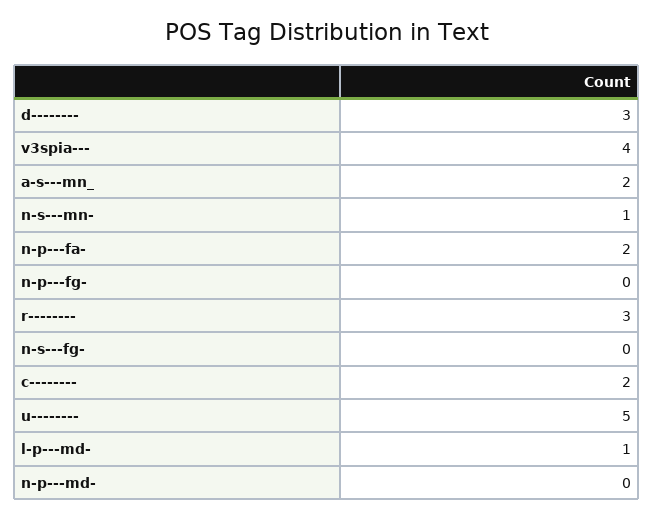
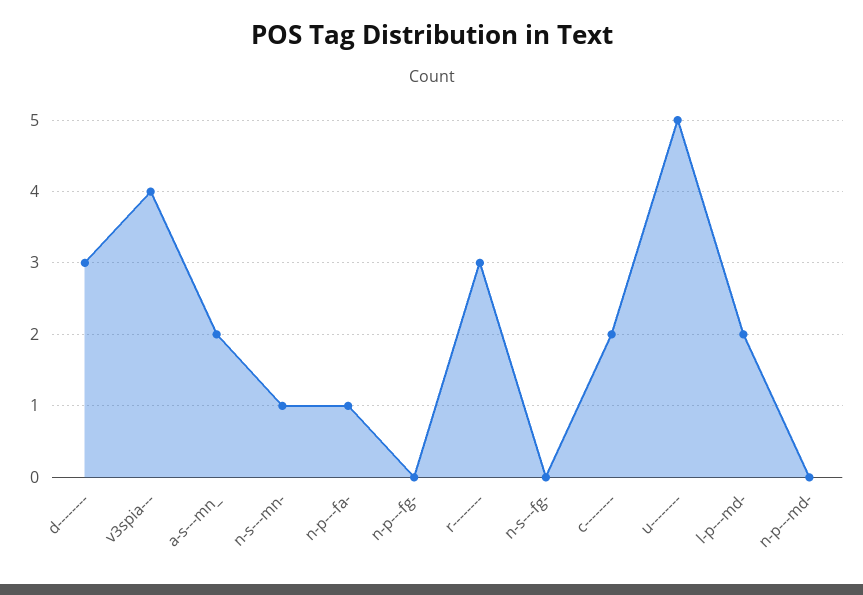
  {
    "d--------": 3,
    "v3spia---": 4,
    "a-s---mn_": 2,
    "n-s---mn-": 1,
-   "n-p---fa-": 2,
+   "n-p---fa-": 1,
    "n-p---fg-": 0,
    "r--------": 3,
    "n-s---fg-": 0,
    "c--------": 2,
    "u--------": 5,
-   "l-p---md-": 1,
+   "l-p---md-": 2,
    "n-p---md-": 0
  }

